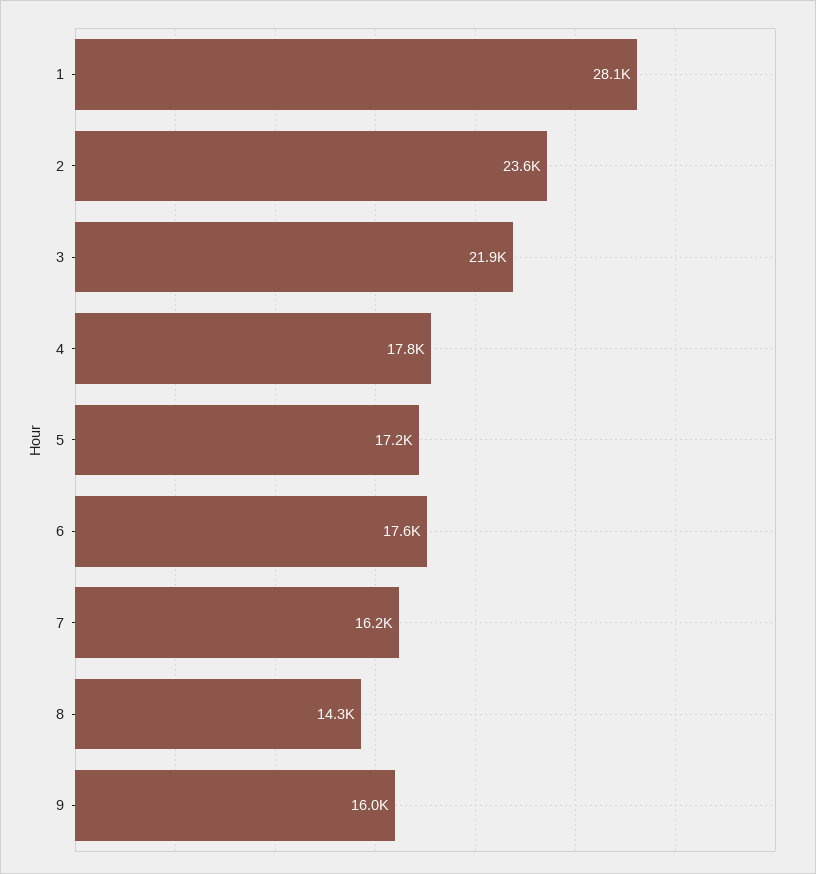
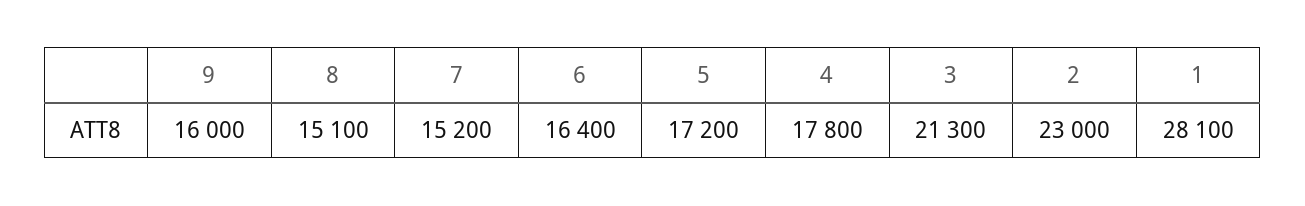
  {
    "1": 28100,
-   "2": 23600,
+   "2": 23000,
-   "3": 21900,
+   "3": 21300,
    "4": 17800,
    "5": 17200,
-   "6": 17600,
+   "6": 16400,
-   "7": 16200,
+   "7": 15200,
-   "8": 14300,
+   "8": 15100,
    "9": 16000
  }

